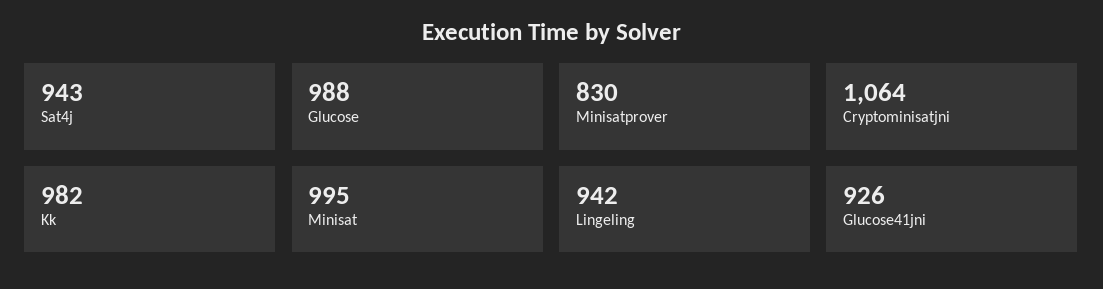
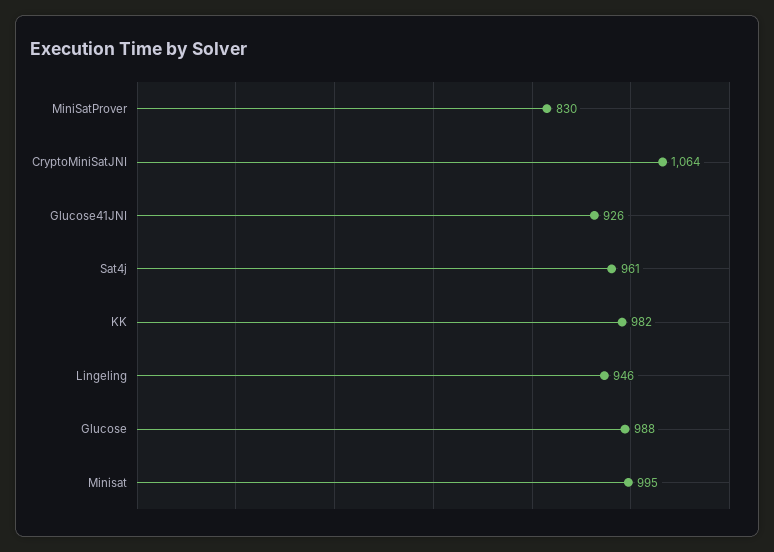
  {
-   "Sat4j": 943,
+   "Sat4j": 961,
    "Glucose": 988,
    "Minisatprover": 830,
    "Cryptominisatjni": 1064,
    "Kk": 982,
    "Minisat": 995,
-   "Lingeling": 942,
+   "Lingeling": 946,
    "Glucose41jni": 926
  }

